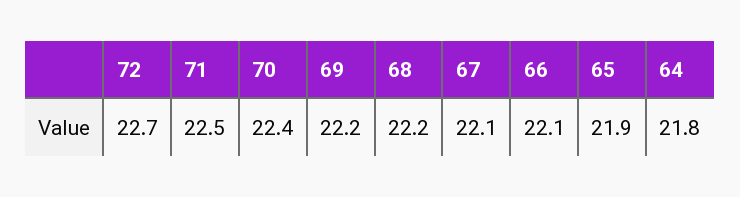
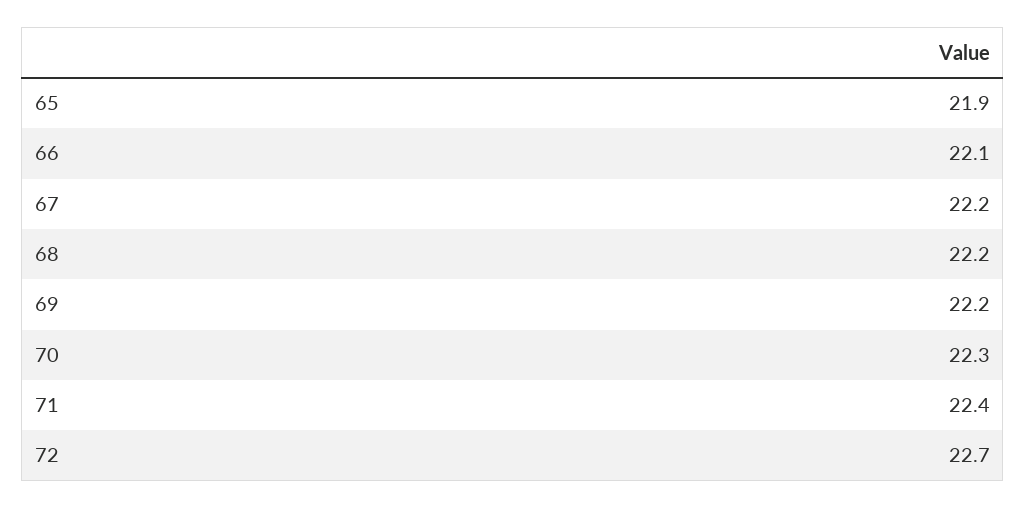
  {
    "72": 22.7,
-   "71": 22.5,
+   "71": 22.4,
-   "70": 22.4,
+   "70": 22.3,
    "69": 22.2,
    "68": 22.2,
-   "67": 22.1,
+   "67": 22.2,
    "66": 22.1,
-   "65": 21.9,
+   "65": 21.9
-   "64": 21.8
  }

